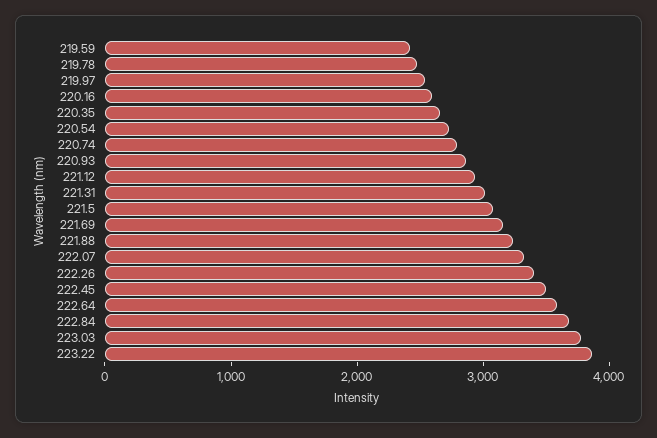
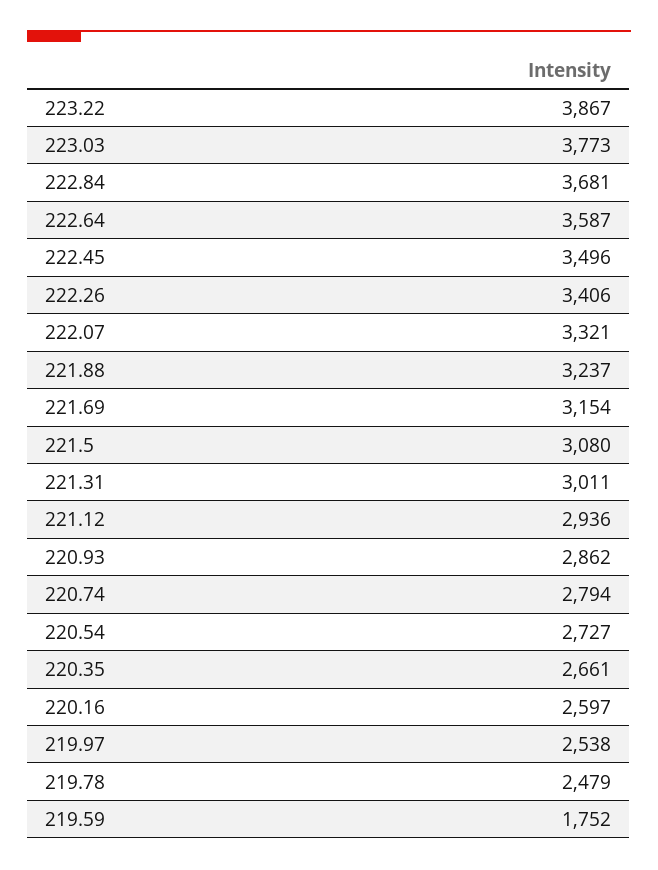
  {
-   "219.59": 2400,
+   "219.59": 1752,
    "219.78": 2479,
    "219.97": 2538,
    "220.16": 2597,
    "220.35": 2661,
    "220.54": 2727,
    "220.74": 2794,
    "220.93": 2862,
    "221.12": 2936,
    "221.31": 3011,
    "221.5": 3080,
    "221.69": 3154,
    "221.88": 3237,
    "222.07": 3321,
    "222.26": 3406,
    "222.45": 3496,
    "222.64": 3587,
    "222.84": 3681,
    "223.03": 3773,
    "223.22": 3867
  }

